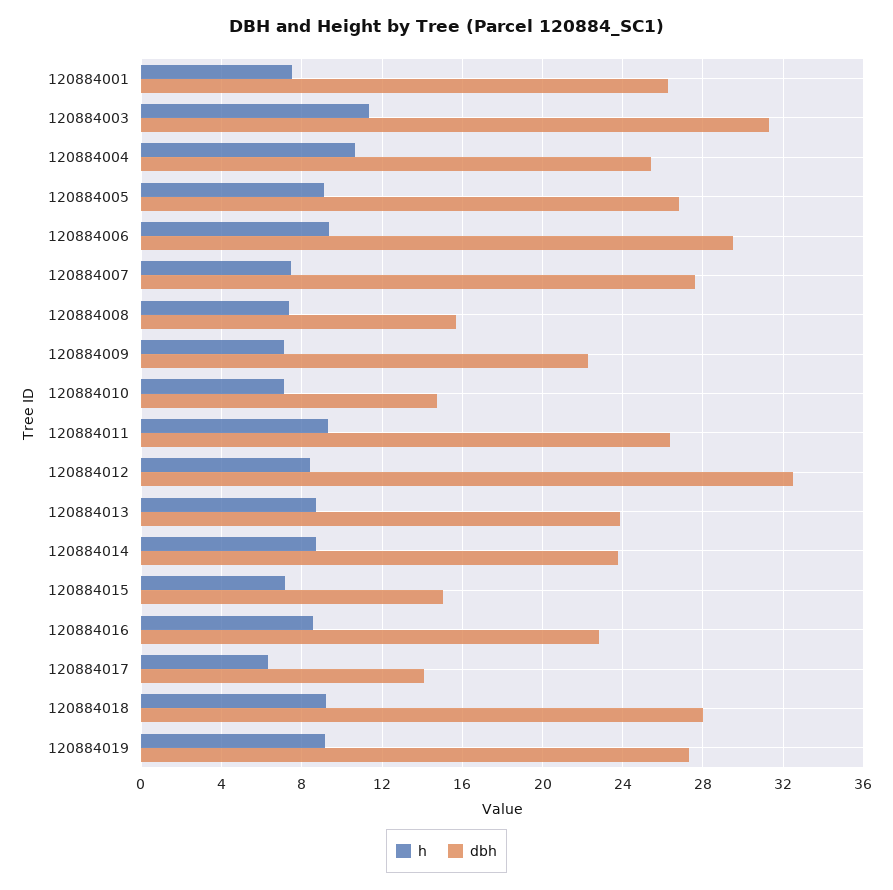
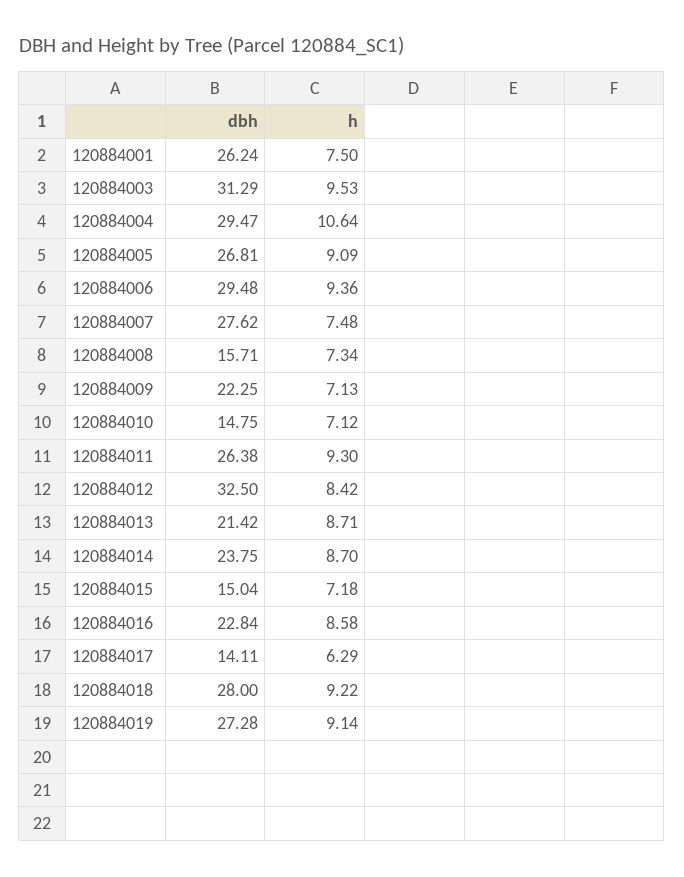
  {
    "h": {
      "120884001": 7.5,
-     "120884003": 11.5,
+     "120884003": 9.53,
      "120884004": 10.64,
      "120884005": 9.09,
      "120884006": 9.36,
      "120884007": 7.48,
      "120884008": 7.34,
      "120884009": 7.13,
      "120884010": 7.12,
      "120884011": 9.3,
      "120884012": 8.42,
      "120884013": 8.71,
      "120884014": 8.7,
      "120884015": 7.18,
      "120884016": 8.58,
      "120884017": 6.29,
      "120884018": 9.22,
      "120884019": 9.14
    },
    "dbh": {
      "120884001": 26.24,
      "120884003": 31.29,
-     "120884004": 25.5,
+     "120884004": 29.47,
      "120884005": 26.81,
      "120884006": 29.48,
      "120884007": 27.62,
      "120884008": 15.71,
      "120884009": 22.25,
      "120884010": 14.75,
      "120884011": 26.38,
      "120884012": 32.5,
-     "120884013": 24,
+     "120884013": 21.42,
      "120884014": 23.75,
      "120884015": 15.04,
      "120884016": 22.84,
      "120884017": 14.11,
      "120884018": 28,
      "120884019": 27.28
    }
  }

